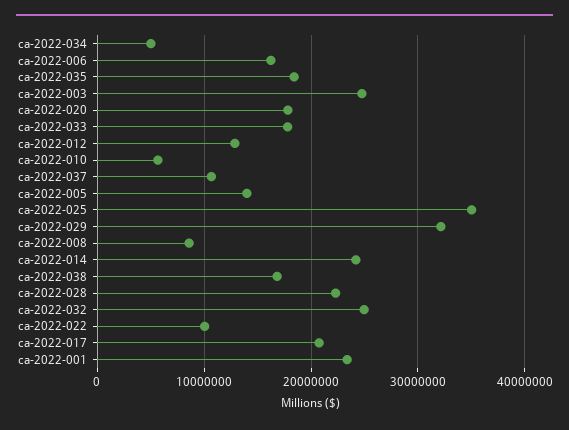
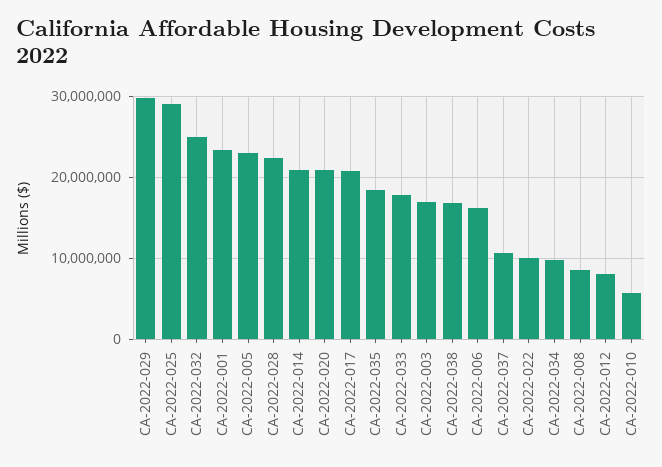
  {
-   "ca-2022-034": 5000000,
+   "ca-2022-034": 10000000,
    "ca-2022-006": 16000000,
    "ca-2022-035": 18000000,
-   "ca-2022-003": 25000000,
+   "ca-2022-003": 17000000,
-   "ca-2022-020": 18000000,
+   "ca-2022-020": 21000000,
    "ca-2022-033": 18000000,
-   "ca-2022-012": 13000000,
+   "ca-2022-012": 8000000,
    "ca-2022-010": 6000000,
    "ca-2022-037": 11000000,
-   "ca-2022-005": 14000000,
+   "ca-2022-005": 23000000,
-   "ca-2022-025": 35000000,
+   "ca-2022-025": 29000000,
-   "ca-2022-029": 32000000,
+   "ca-2022-029": 30000000,
    "ca-2022-008": 9000000,
-   "ca-2022-014": 24000000,
+   "ca-2022-014": 21000000,
    "ca-2022-038": 17000000,
    "ca-2022-028": 22000000,
    "ca-2022-032": 25000000,
    "ca-2022-022": 10000000,
    "ca-2022-017": 21000000,
    "ca-2022-001": 23000000
  }

